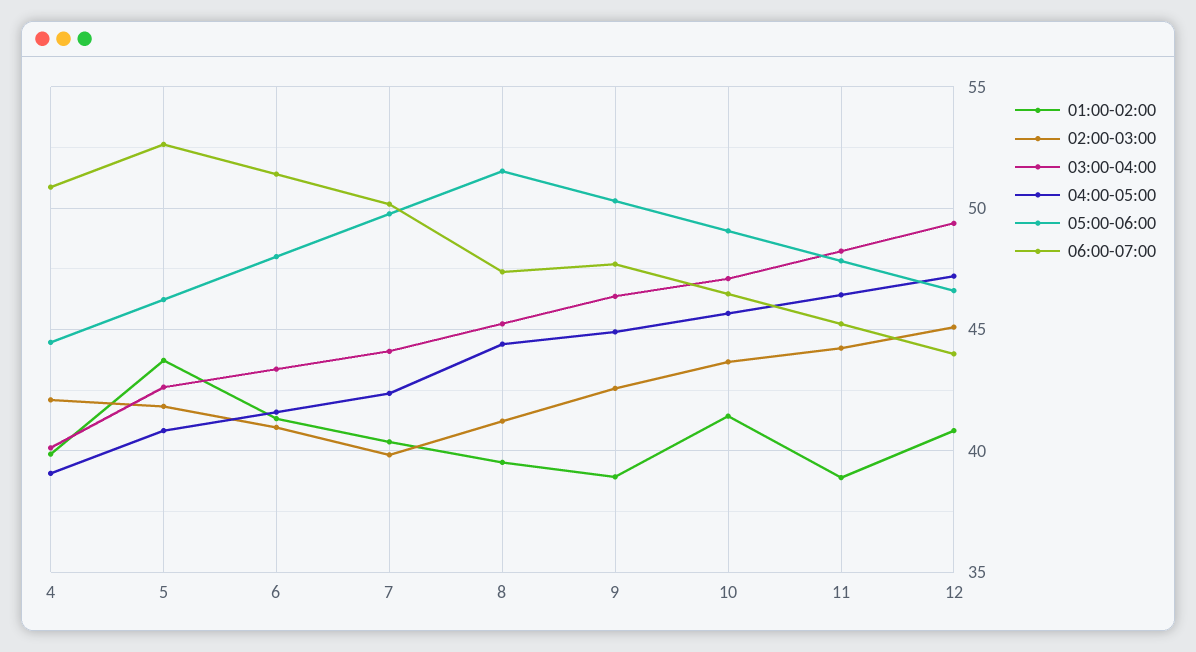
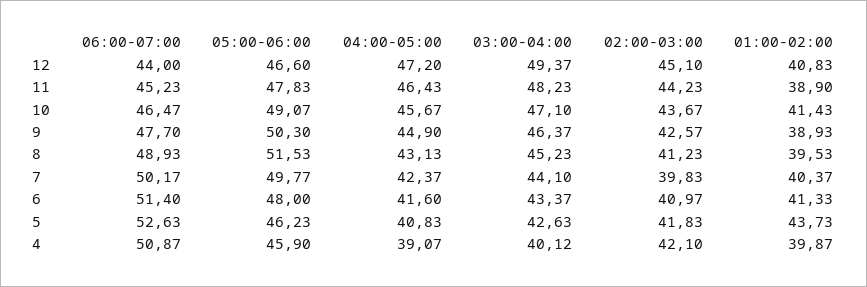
  {
    "01:00-02:00": {
      "4": 39.87,
      "5": 43.73,
      "6": 41.33,
      "7": 40.37,
      "8": 39.53,
      "9": 38.93,
      "10": 41.43,
      "11": 38.9,
      "12": 40.83
    },
    "02:00-03:00": {
      "4": 42.1,
      "5": 41.83,
      "6": 40.97,
      "7": 39.83,
      "8": 41.23,
      "9": 42.57,
      "10": 43.67,
      "11": 44.23,
      "12": 45.1
    },
    "03:00-04:00": {
      "4": 40.12,
      "5": 42.63,
      "6": 43.37,
      "7": 44.1,
      "8": 45.23,
      "9": 46.37,
      "10": 47.1,
      "11": 48.23,
      "12": 49.37
    },
    "04:00-05:00": {
      "4": 39.07,
      "5": 40.83,
      "6": 41.6,
      "7": 42.37,
-     "8": 44.5,
+     "8": 43.13,
      "9": 44.9,
      "10": 45.67,
      "11": 46.43,
      "12": 47.2
    },
    "05:00-06:00": {
-     "4": 44.5,
+     "4": 45.9,
      "5": 46.23,
      "6": 48,
      "7": 49.77,
      "8": 51.53,
      "9": 50.3,
      "10": 49.07,
      "11": 47.83,
      "12": 46.6
    },
    "06:00-07:00": {
      "4": 50.87,
      "5": 52.63,
      "6": 51.4,
      "7": 50.17,
-     "8": 47.5,
+     "8": 48.93,
      "9": 47.7,
      "10": 46.47,
      "11": 45.23,
      "12": 44
    }
  }

